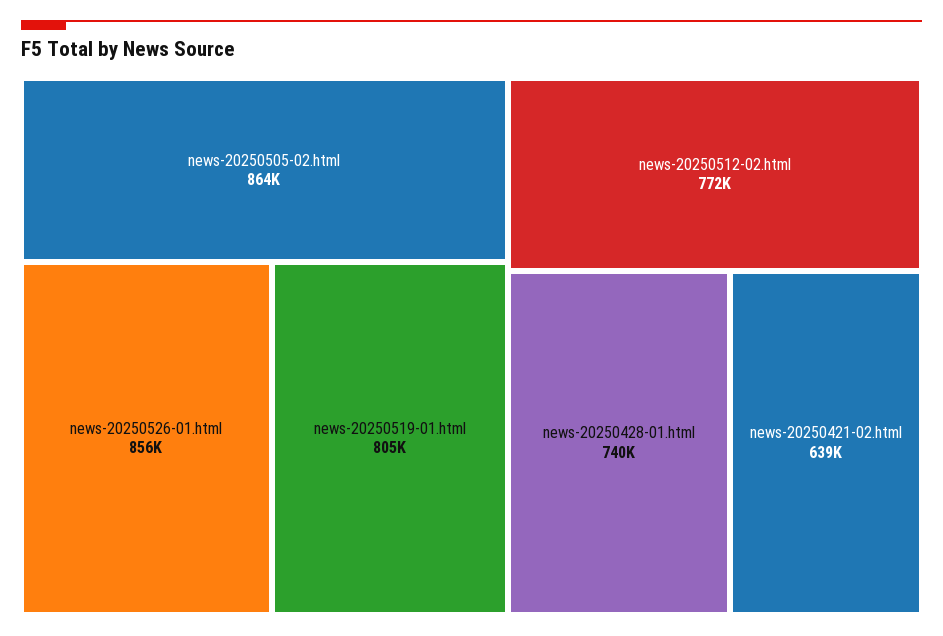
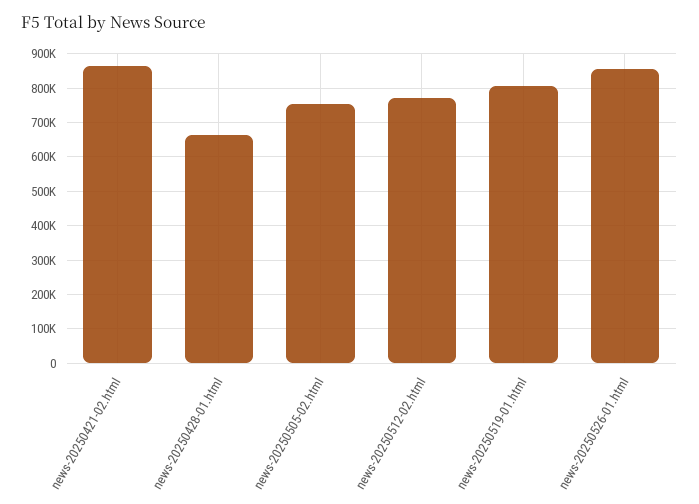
  {
-   "news-20250505-02.html": 864000,
+   "news-20250505-02.html": 760000,
    "news-20250526-01.html": 856000,
    "news-20250519-01.html": 805000,
    "news-20250512-02.html": 772000,
-   "news-20250428-01.html": 740000,
+   "news-20250428-01.html": 660000,
-   "news-20250421-02.html": 639000
+   "news-20250421-02.html": 860000
  }

